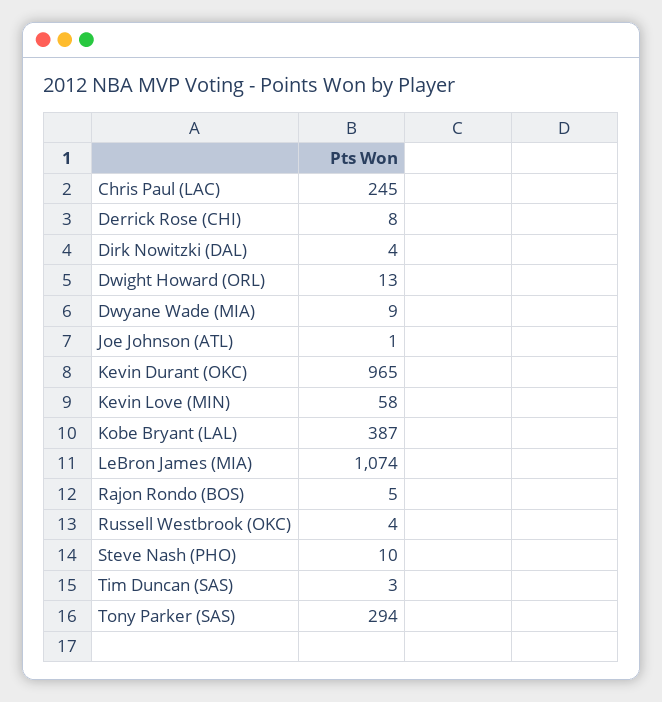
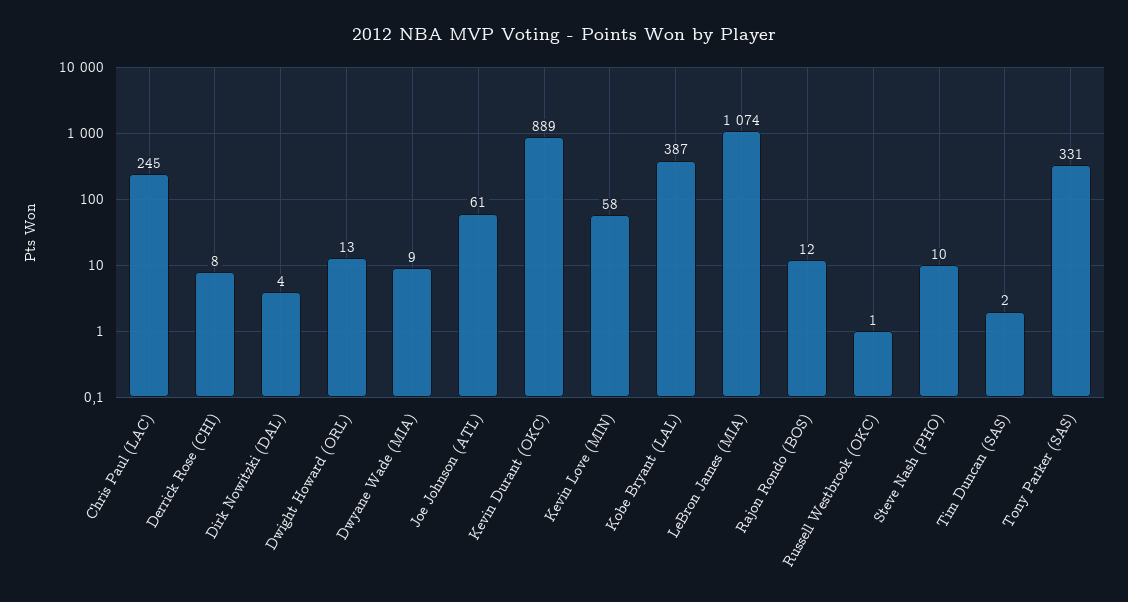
  {
    "Chris Paul (LAC)": 245,
    "Derrick Rose (CHI)": 8,
    "Dirk Nowitzki (DAL)": 4,
    "Dwight Howard (ORL)": 13,
    "Dwyane Wade (MIA)": 9,
-   "Joe Johnson (ATL)": 1,
+   "Joe Johnson (ATL)": 61,
-   "Kevin Durant (OKC)": 965,
+   "Kevin Durant (OKC)": 889,
    "Kevin Love (MIN)": 58,
    "Kobe Bryant (LAL)": 387,
    "LeBron James (MIA)": 1074,
-   "Rajon Rondo (BOS)": 5,
+   "Rajon Rondo (BOS)": 12,
-   "Russell Westbrook (OKC)": 4,
+   "Russell Westbrook (OKC)": 1,
    "Steve Nash (PHO)": 10,
-   "Tim Duncan (SAS)": 3,
+   "Tim Duncan (SAS)": 2,
-   "Tony Parker (SAS)": 294
+   "Tony Parker (SAS)": 331
  }

